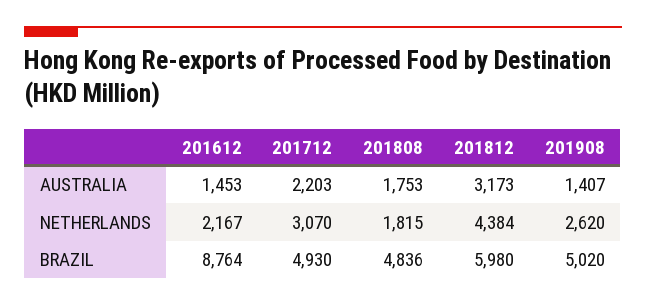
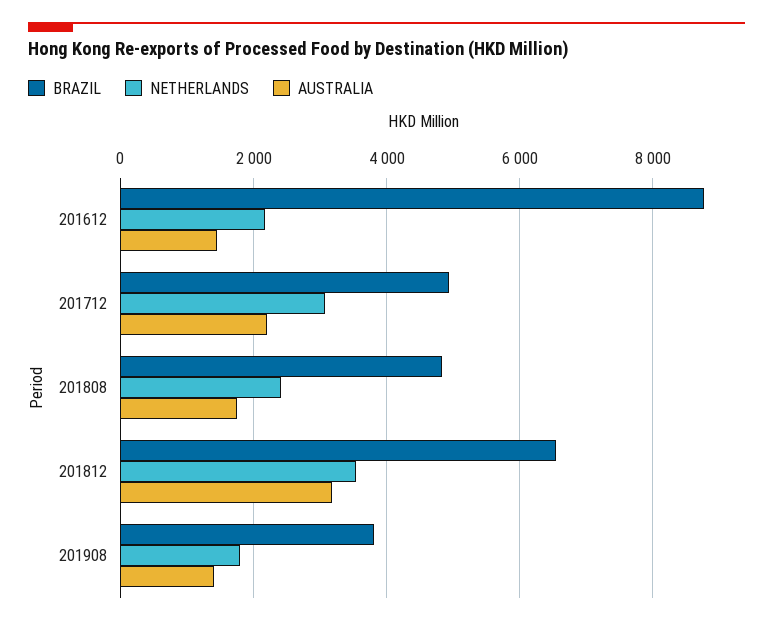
  {
    "AUSTRALIA": {
      "201612": 1453,
      "201712": 2203,
      "201808": 1753,
      "201812": 3173,
      "201908": 1407
    },
    "NETHERLANDS": {
      "201612": 2167,
      "201712": 3070,
-     "201808": 1815,
+     "201808": 2400,
-     "201812": 4384,
+     "201812": 3600,
-     "201908": 2620
+     "201908": 1800
    },
    "BRAZIL": {
      "201612": 8764,
      "201712": 4930,
      "201808": 4836,
-     "201812": 5980,
+     "201812": 6600,
-     "201908": 5020
+     "201908": 3800
    }
  }

